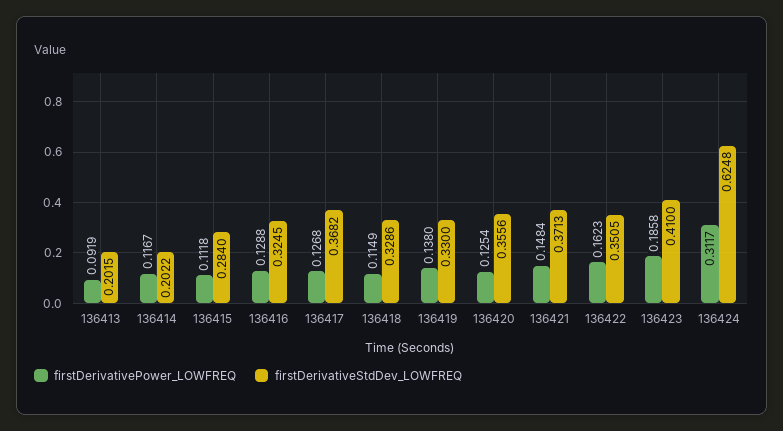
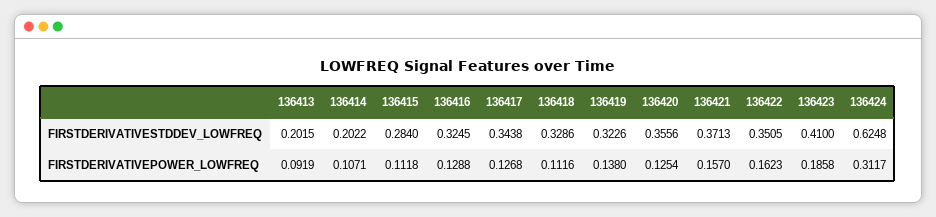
  {
    "firstDerivativePower_LOWFREQ": {
      "136413": 0.0919,
-     "136414": 0.1167,
+     "136414": 0.1071,
      "136415": 0.1118,
      "136416": 0.1288,
      "136417": 0.1268,
-     "136418": 0.1149,
+     "136418": 0.1116,
      "136419": 0.138,
      "136420": 0.1254,
-     "136421": 0.1484,
+     "136421": 0.157,
      "136422": 0.1623,
      "136423": 0.1858,
      "136424": 0.3117
    },
    "firstDerivativeStdDev_LOWFREQ": {
      "136413": 0.2015,
      "136414": 0.2022,
      "136415": 0.284,
      "136416": 0.3245,
-     "136417": 0.3682,
+     "136417": 0.3438,
      "136418": 0.3286,
-     "136419": 0.33,
+     "136419": 0.3226,
      "136420": 0.3556,
      "136421": 0.3713,
      "136422": 0.3505,
      "136423": 0.41,
      "136424": 0.6248
    }
  }

